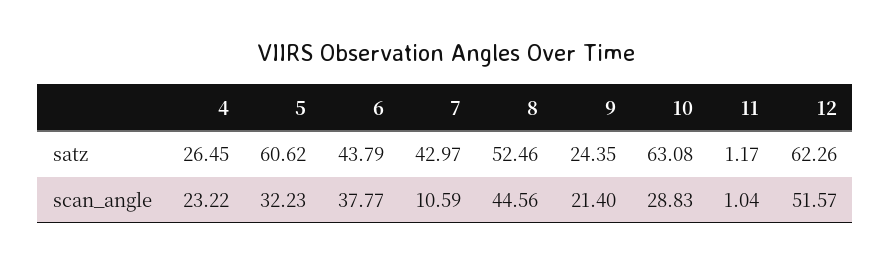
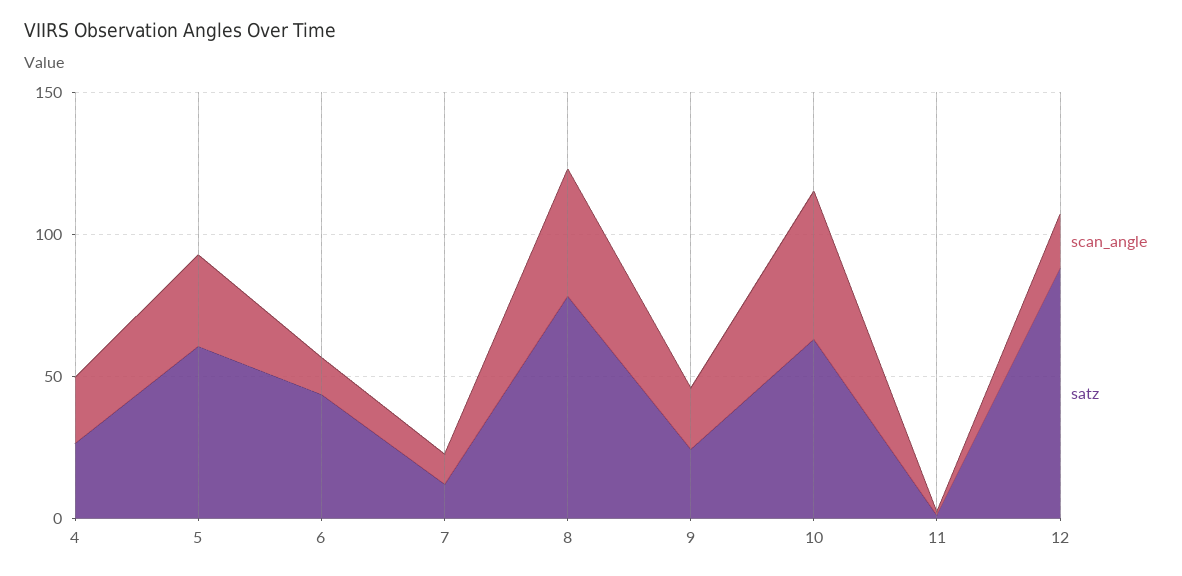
  {
    "satz": {
      "4": 26.45,
      "5": 60.62,
      "6": 43.79,
-     "7": 42.97,
+     "7": 10,
-     "8": 52.46,
+     "8": 80,
      "9": 24.35,
      "10": 63.08,
      "11": 1.17,
-     "12": 62.26
+     "12": 90
    },
    "scan_angle": {
      "4": 23.22,
      "5": 32.23,
-     "6": 37.77,
+     "6": 10,
      "7": 10.59,
      "8": 44.56,
      "9": 21.4,
-     "10": 28.83,
+     "10": 50,
      "11": 1.04,
-     "12": 51.57
+     "12": 20
    }
  }

